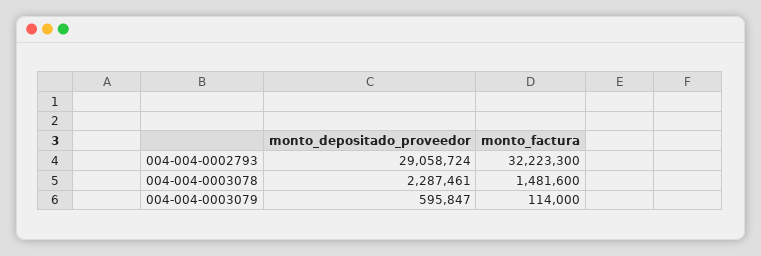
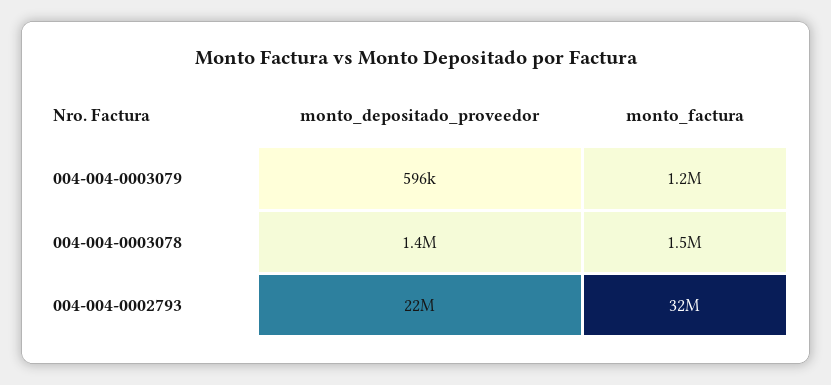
  {
    "monto_depositado_proveedor": {
-     "004-004-0002793": 29058724,
+     "004-004-0002793": 22000000,
-     "004-004-0003078": 2287461,
+     "004-004-0003078": 1400000,
      "004-004-0003079": 595847
    },
    "monto_factura": {
      "004-004-0002793": 32223300,
      "004-004-0003078": 1481600,
-     "004-004-0003079": 114000
+     "004-004-0003079": 1200000
    }
  }

